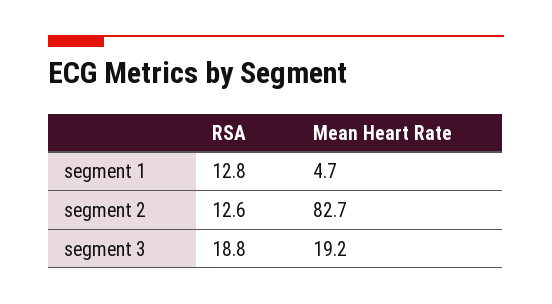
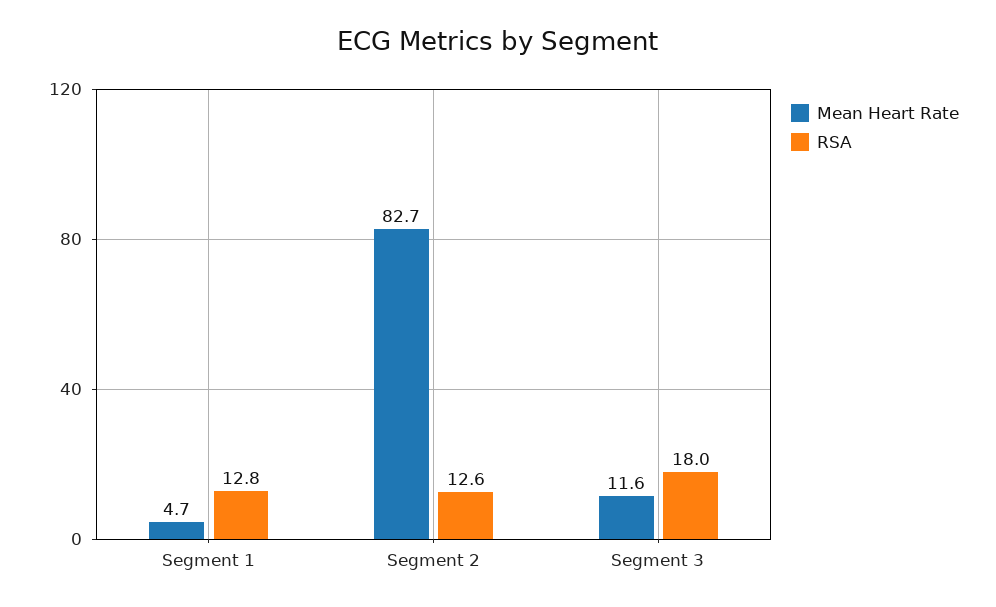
  {
    "RSA": {
      "segment 1": 12.8,
      "segment 2": 12.6,
-     "segment 3": 18.8
+     "segment 3": 18
    },
    "Mean Heart Rate": {
      "segment 1": 4.7,
      "segment 2": 82.7,
-     "segment 3": 19.2
+     "segment 3": 11.6
    }
  }

